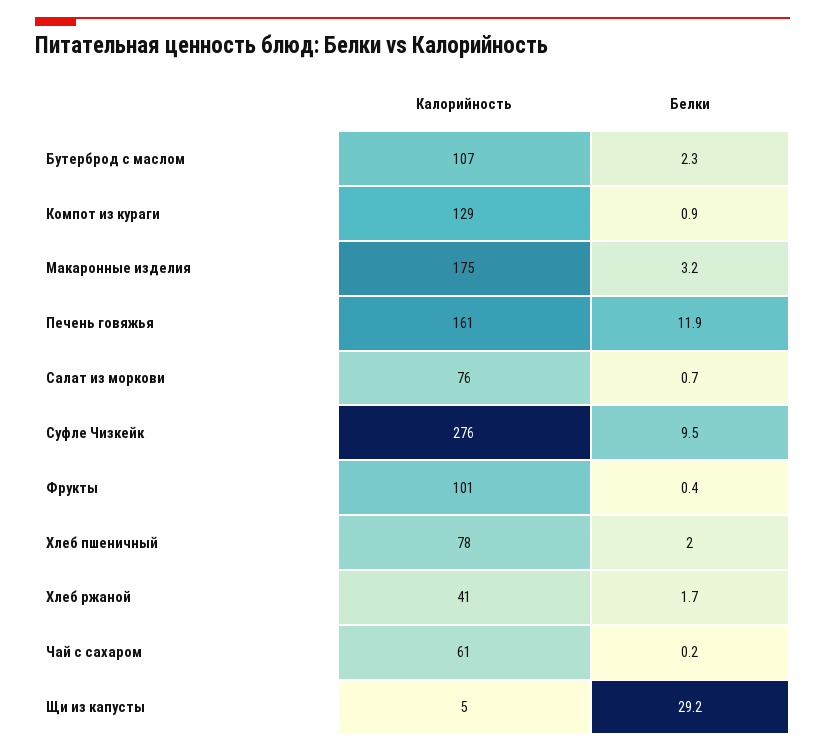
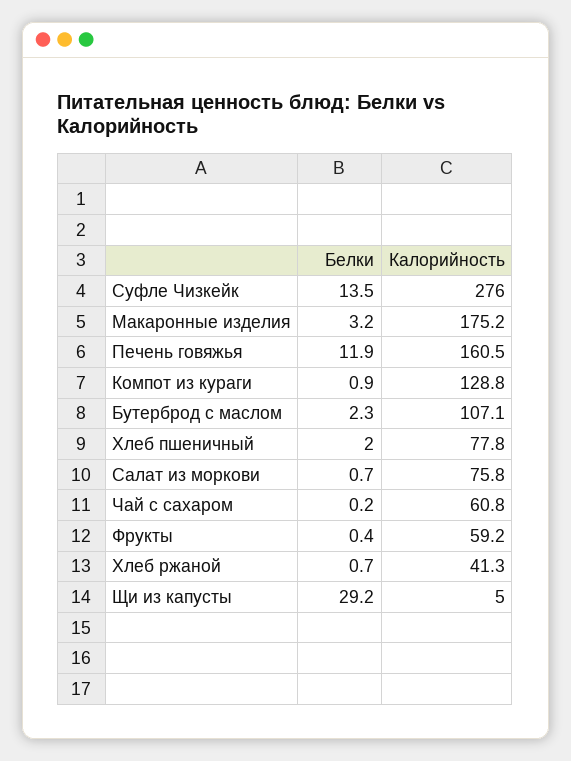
  {
    "Калорийность": {
      "Бутерброд с маслом": 107.1,
      "Компот из кураги": 128.8,
      "Макаронные изделия": 175.2,
      "Печень говяжья": 160.5,
      "Салат из моркови": 75.8,
      "Суфле Чизкейк": 276,
-     "Фрукты": 101,
+     "Фрукты": 59.2,
      "Хлеб пшеничный": 77.8,
      "Хлеб ржаной": 41.3,
      "Чай с сахаром": 60.8,
      "Щи из капусты": 5
    },
    "Белки": {
      "Бутерброд с маслом": 2.3,
      "Компот из кураги": 0.9,
      "Макаронные изделия": 3.2,
      "Печень говяжья": 11.9,
      "Салат из моркови": 0.7,
-     "Суфле Чизкейк": 9.5,
+     "Суфле Чизкейк": 13.5,
      "Фрукты": 0.4,
      "Хлеб пшеничный": 2,
-     "Хлеб ржаной": 1.7,
+     "Хлеб ржаной": 0.7,
      "Чай с сахаром": 0.2,
      "Щи из капусты": 29.2
    }
  }

